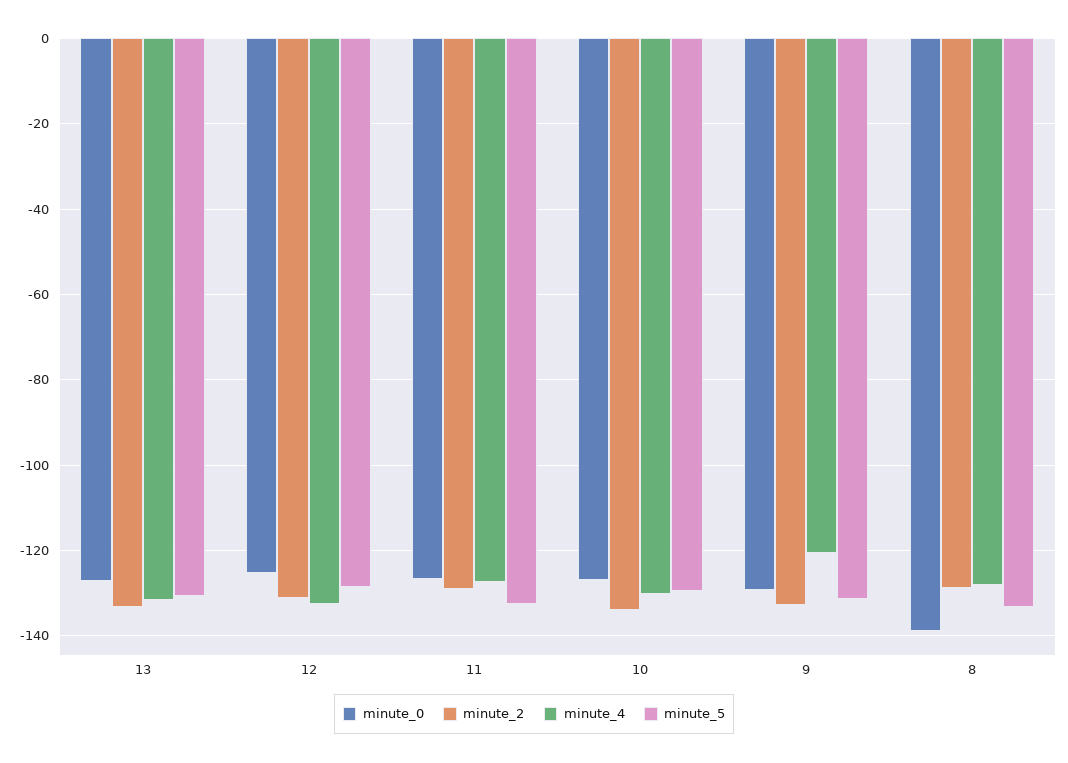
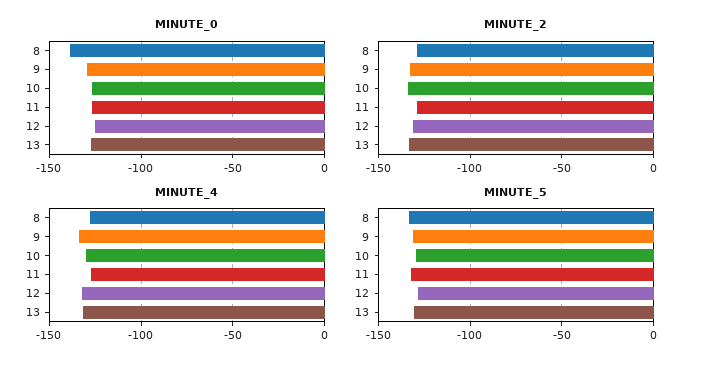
  {
    "minute_0": {
      "13": -128,
      "12": -126,
      "11": -126,
      "10": -126,
      "9": -130,
      "8": -138
    },
    "minute_2": {
      "13": -134,
      "12": -132,
      "11": -130,
      "10": -134,
      "9": -132,
      "8": -128
    },
    "minute_4": {
      "13": -132,
      "12": -132,
      "11": -128,
      "10": -130,
-     "9": -120,
+     "9": -135,
      "8": -128
    },
    "minute_5": {
      "13": -130,
      "12": -128,
      "11": -132,
      "10": -130,
      "9": -132,
      "8": -134
    }
  }

